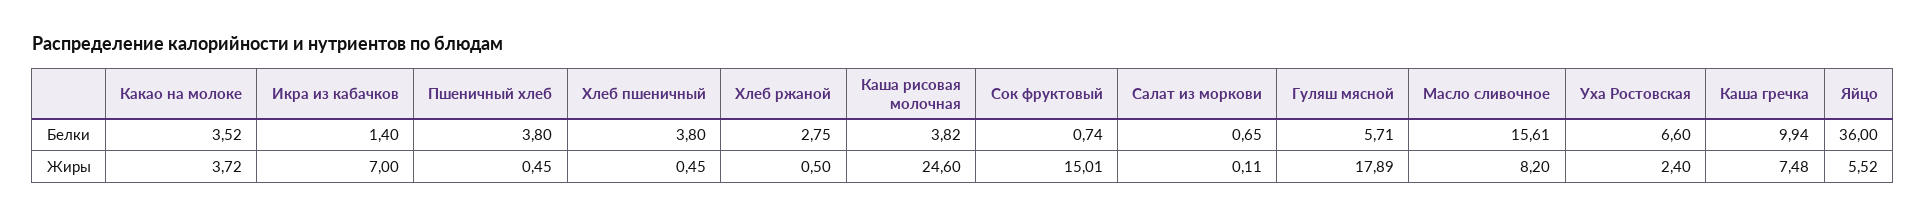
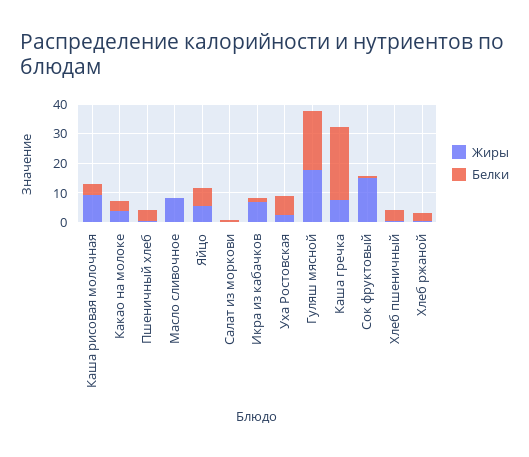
  {
    "Белки": {
      "Какао на молоке": 3.52,
      "Икра из кабачков": 1.4,
      "Пшеничный хлеб": 3.8,
      "Хлеб пшеничный": 3.8,
      "Хлеб ржаной": 2.75,
      "Каша рисовая молочная": 3.82,
      "Сок фруктовый": 0.74,
      "Салат из моркови": 0.65,
-     "Гуляш мясной": 5.71,
+     "Гуляш мясной": 20,
-     "Масло сливочное": 15.61,
+     "Масло сливочное": 0,
      "Уха Ростовская": 6.6,
-     "Каша гречка": 9.94,
+     "Каша гречка": 25,
-     "Яйцо": 36
+     "Яйцо": 5
    },
    "Жиры": {
      "Какао на молоке": 3.72,
      "Икра из кабачков": 7,
      "Пшеничный хлеб": 0.45,
      "Хлеб пшеничный": 0.45,
      "Хлеб ржаной": 0.5,
-     "Каша рисовая молочная": 24.6,
+     "Каша рисовая молочная": 10,
      "Сок фруктовый": 15.01,
      "Салат из моркови": 0.11,
      "Гуляш мясной": 17.89,
      "Масло сливочное": 8.2,
      "Уха Ростовская": 2.4,
      "Каша гречка": 7.48,
      "Яйцо": 5.52
    }
  }

